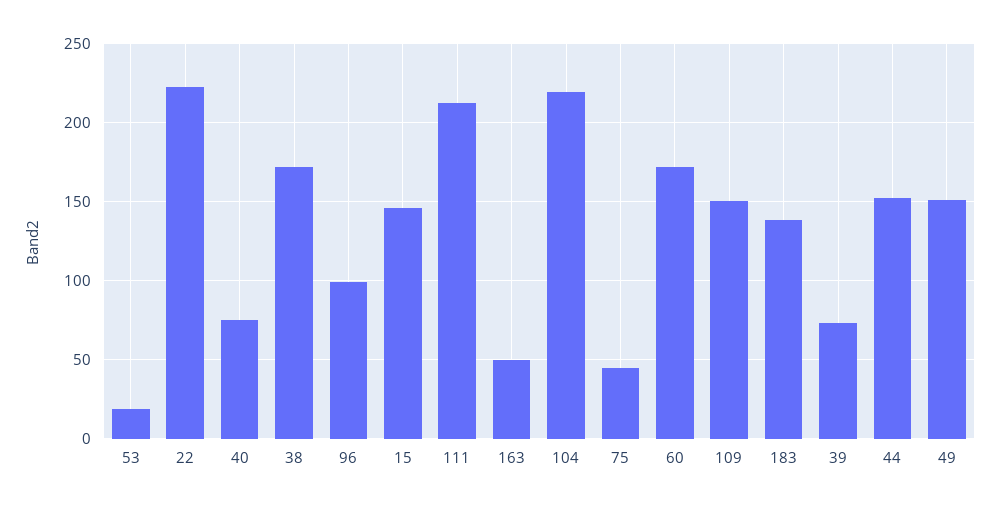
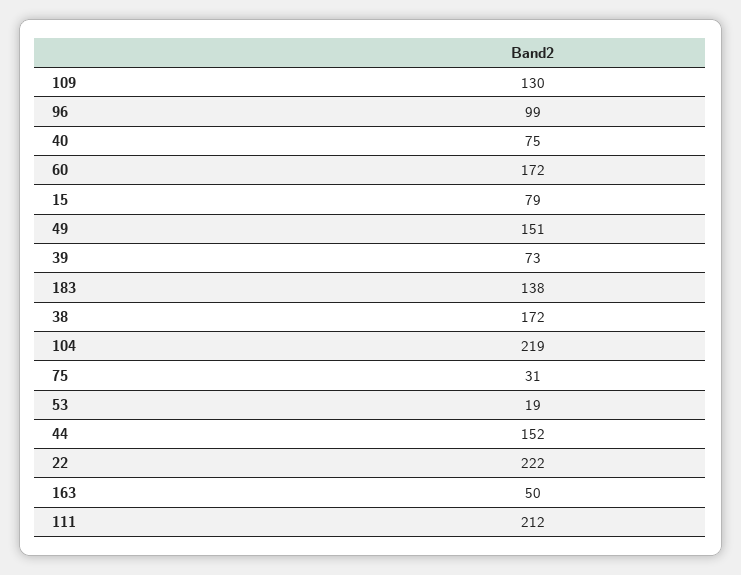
  {
    "53": 19,
    "22": 222,
    "40": 75,
    "38": 172,
    "96": 99,
-   "15": 145,
+   "15": 79,
    "111": 212,
    "163": 50,
    "104": 219,
-   "75": 45,
+   "75": 31,
    "60": 172,
-   "109": 150,
+   "109": 130,
    "183": 138,
    "39": 73,
    "44": 152,
    "49": 151
  }

